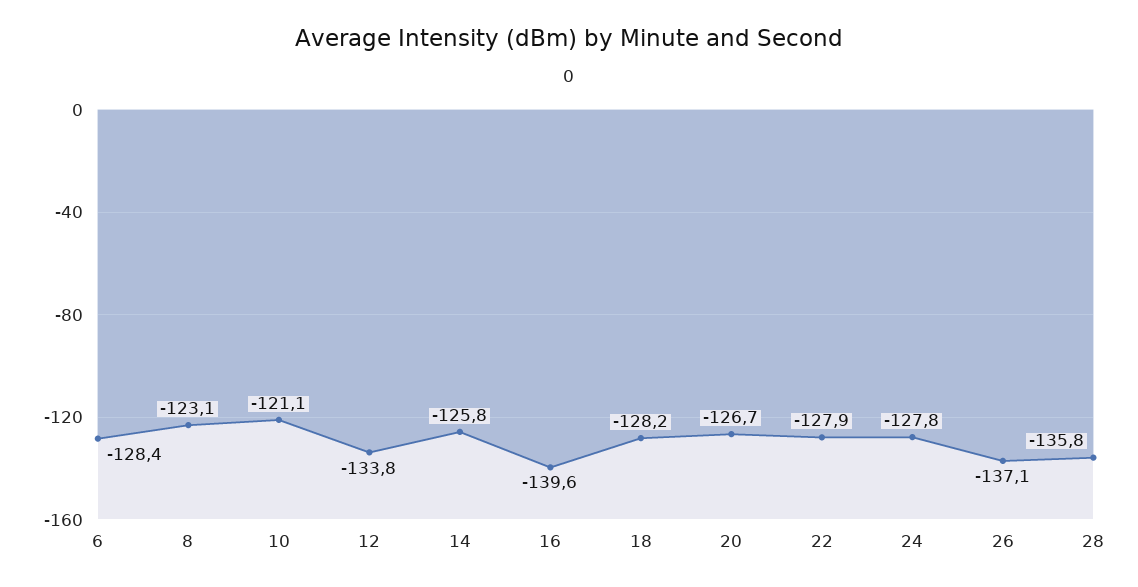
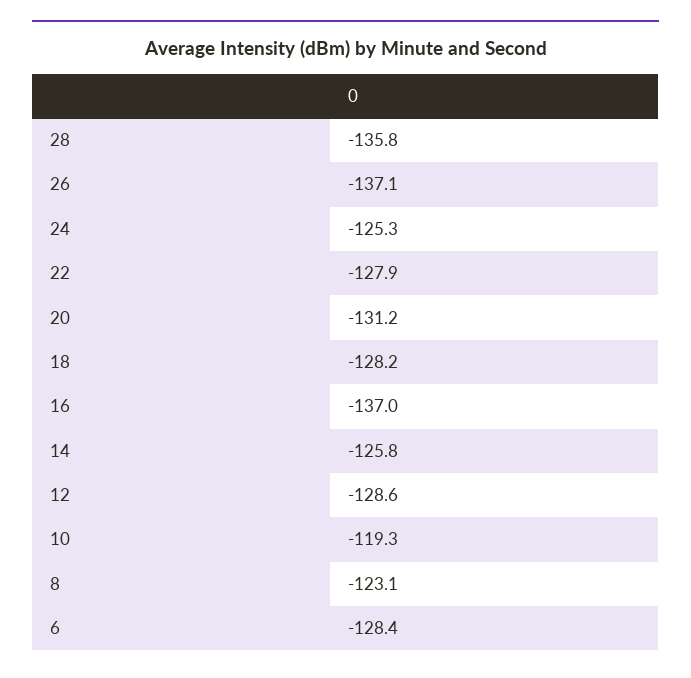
  {
    "6": -128.4,
    "8": -123.1,
-   "10": -121.1,
+   "10": -119.3,
-   "12": -133.8,
+   "12": -128.6,
    "14": -125.8,
-   "16": -139.6,
+   "16": -137,
    "18": -128.2,
-   "20": -126.7,
+   "20": -131.2,
    "22": -127.9,
-   "24": -127.8,
+   "24": -125.3,
    "26": -137.1,
    "28": -135.8
  }

